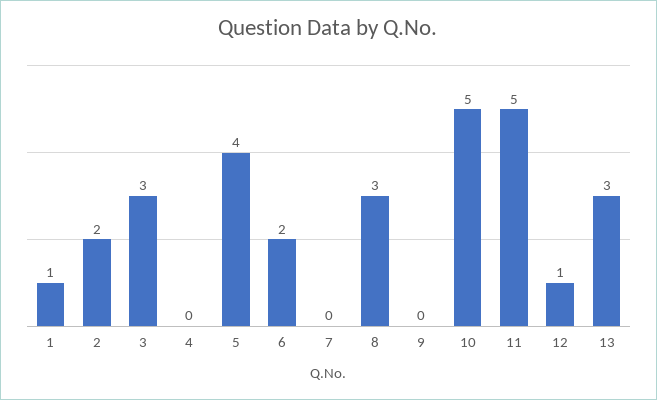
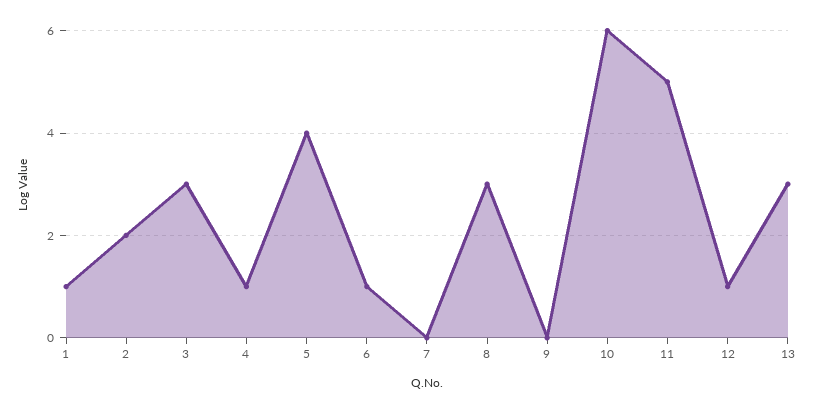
  {
    "1": 1,
    "2": 2,
    "3": 3,
-   "4": 0,
+   "4": 1,
    "5": 4,
-   "6": 2,
+   "6": 1,
    "7": 0,
    "8": 3,
    "9": 0,
-   "10": 5,
+   "10": 6,
    "11": 5,
    "12": 1,
    "13": 3
  }

